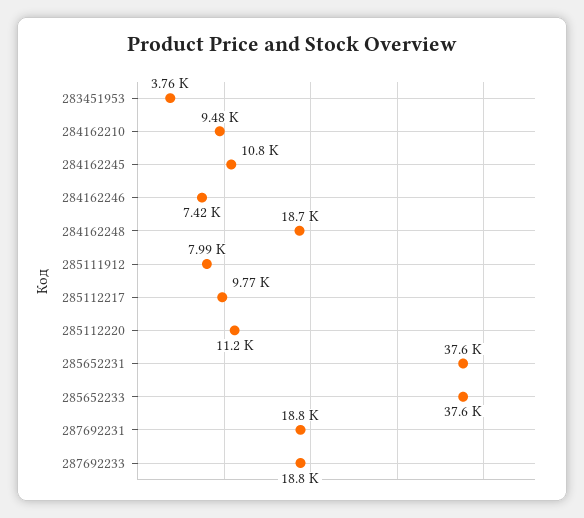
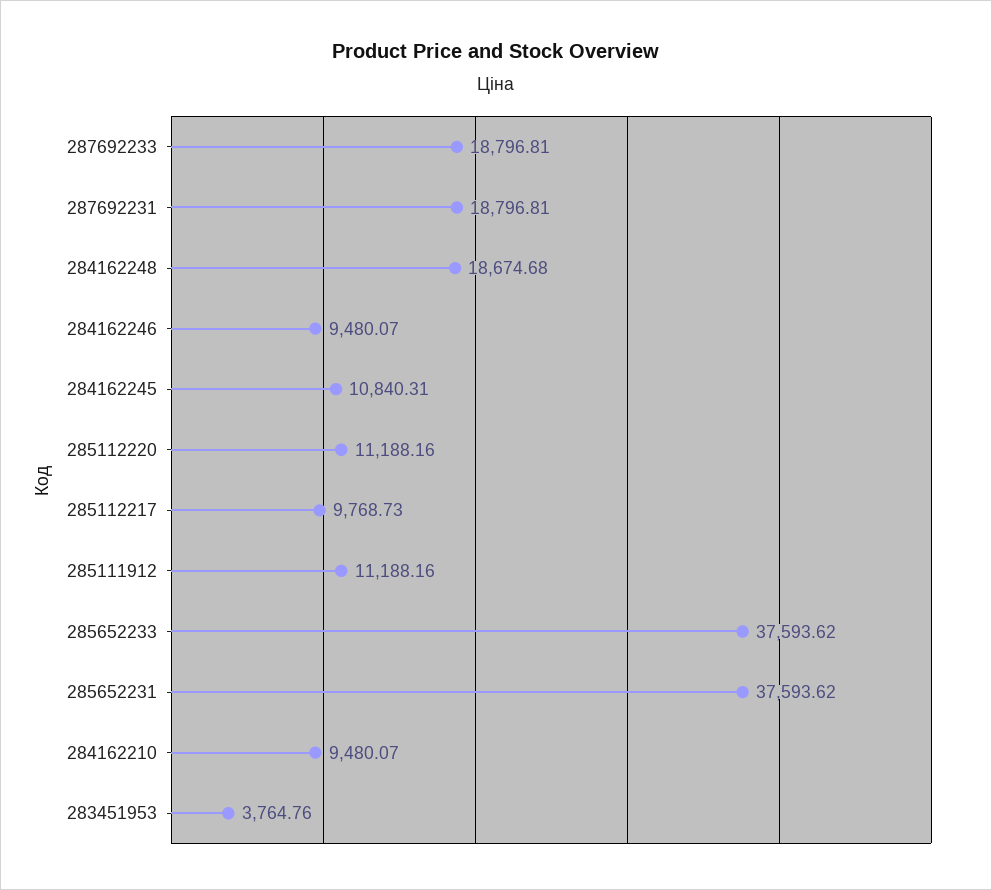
  {
    "283451953": 3764.76,
    "284162210": 9480.07,
    "284162245": 10840.31,
-   "284162246": 7420,
+   "284162246": 9480.07,
    "284162248": 18674.68,
-   "285111912": 7990,
+   "285111912": 11188.16,
    "285112217": 9768.73,
    "285112220": 11188.16,
    "285652231": 37593.62,
    "285652233": 37593.62,
    "287692231": 18796.81,
    "287692233": 18796.81
  }

